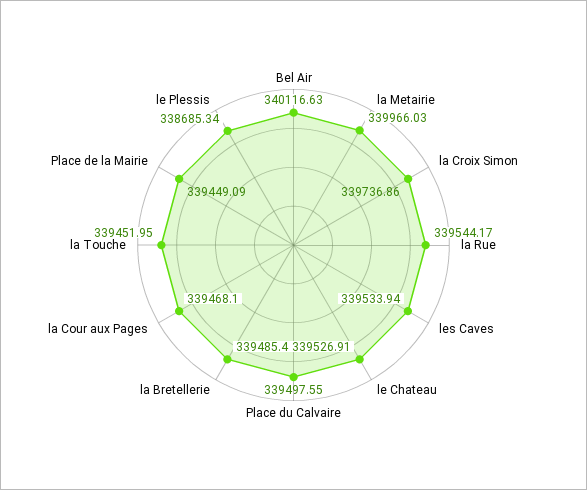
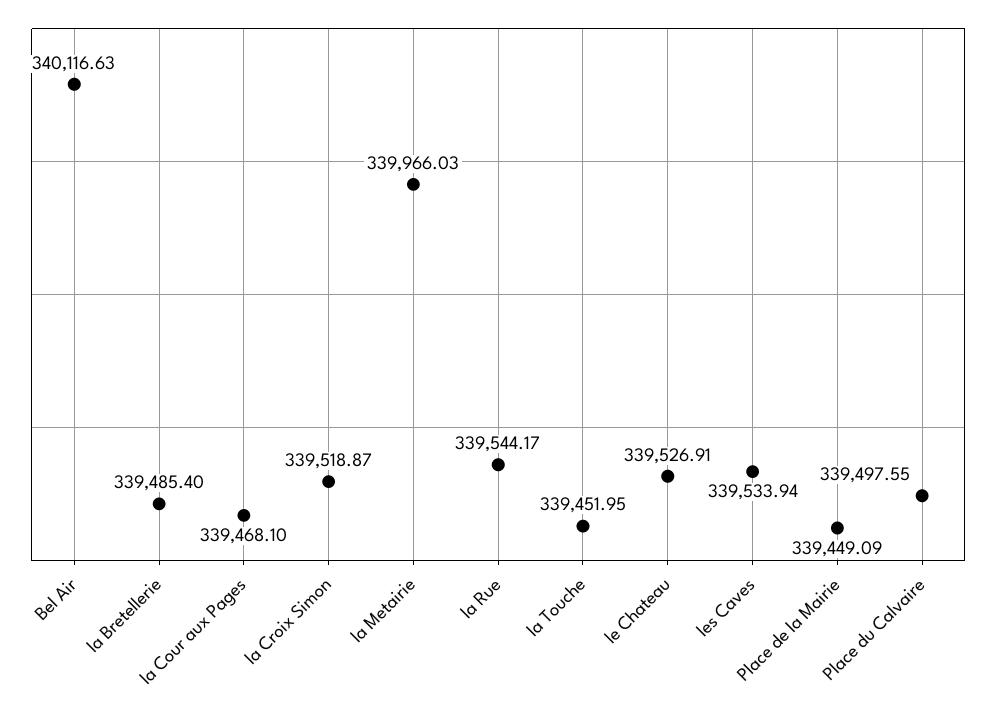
  {
    "Bel Air": 340116.63,
    "la Metairie": 339966.03,
-   "la Croix Simon": 339736.86,
+   "la Croix Simon": 339518.87,
    "la Rue": 339544.17,
    "les Caves": 339533.94,
    "le Chateau": 339526.91,
    "Place du Calvaire": 339497.55,
    "la Bretellerie": 339485.4,
    "la Cour aux Pages": 339468.1,
    "la Touche": 339451.95,
-   "Place de la Mairie": 339449.09,
+   "Place de la Mairie": 339449.09
-   "le Plessis": 338685.34
  }

